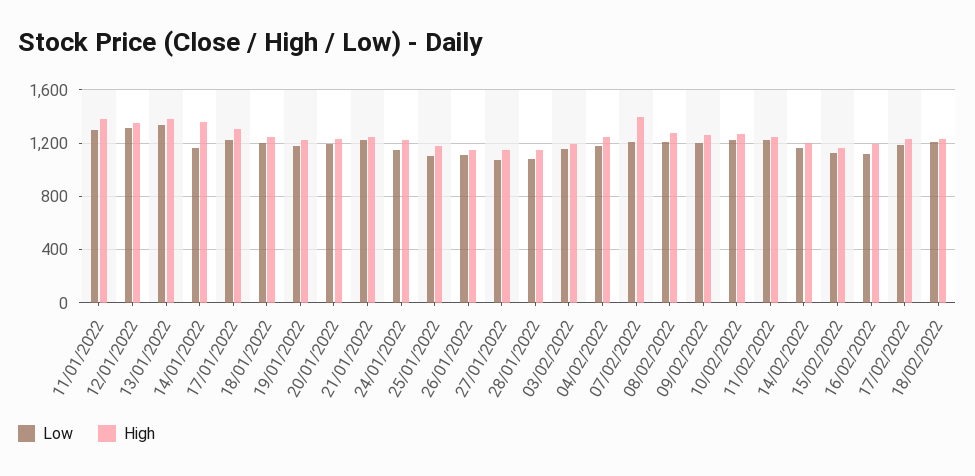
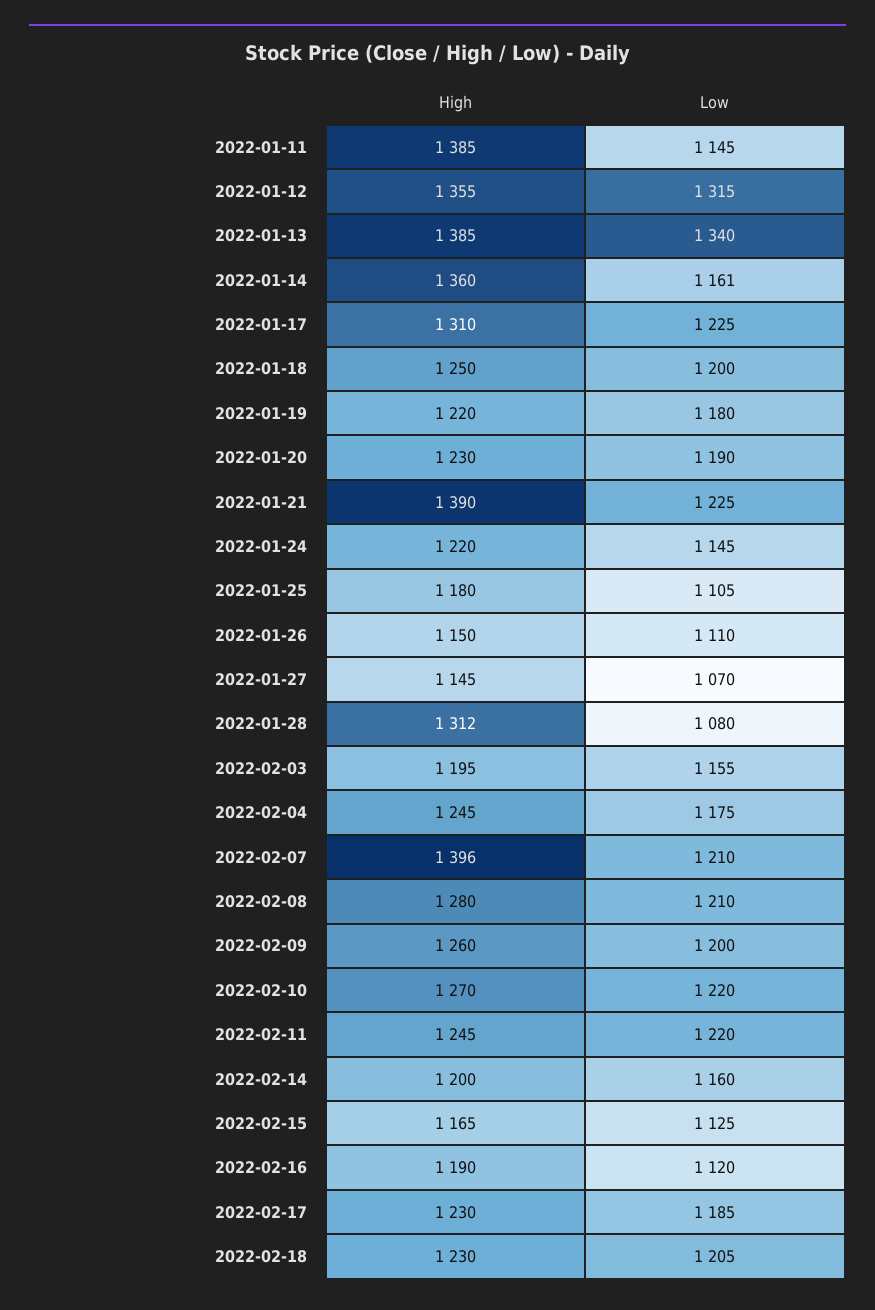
  {
    "Low": {
-     "11/01/2022": 1300,
+     "11/01/2022": 1145,
      "12/01/2022": 1315,
      "13/01/2022": 1340,
      "14/01/2022": 1161,
      "17/01/2022": 1225,
      "18/01/2022": 1200,
      "19/01/2022": 1180,
      "20/01/2022": 1190,
      "21/01/2022": 1225,
      "24/01/2022": 1145,
      "25/01/2022": 1105,
      "26/01/2022": 1110,
      "27/01/2022": 1070,
      "28/01/2022": 1080,
      "03/02/2022": 1155,
      "04/02/2022": 1175,
      "07/02/2022": 1210,
      "08/02/2022": 1210,
      "09/02/2022": 1200,
      "10/02/2022": 1220,
      "11/02/2022": 1220,
      "14/02/2022": 1160,
      "15/02/2022": 1125,
      "16/02/2022": 1120,
      "17/02/2022": 1185,
      "18/02/2022": 1205
    },
    "High": {
      "11/01/2022": 1385,
      "12/01/2022": 1355,
      "13/01/2022": 1385,
      "14/01/2022": 1360,
      "17/01/2022": 1310,
      "18/01/2022": 1250,
      "19/01/2022": 1220,
      "20/01/2022": 1230,
-     "21/01/2022": 1250,
+     "21/01/2022": 1390,
      "24/01/2022": 1220,
      "25/01/2022": 1180,
      "26/01/2022": 1150,
      "27/01/2022": 1145,
-     "28/01/2022": 1150,
+     "28/01/2022": 1312,
      "03/02/2022": 1195,
      "04/02/2022": 1245,
      "07/02/2022": 1396,
      "08/02/2022": 1280,
      "09/02/2022": 1260,
      "10/02/2022": 1270,
      "11/02/2022": 1245,
      "14/02/2022": 1200,
      "15/02/2022": 1165,
      "16/02/2022": 1190,
      "17/02/2022": 1230,
      "18/02/2022": 1230
    }
  }

